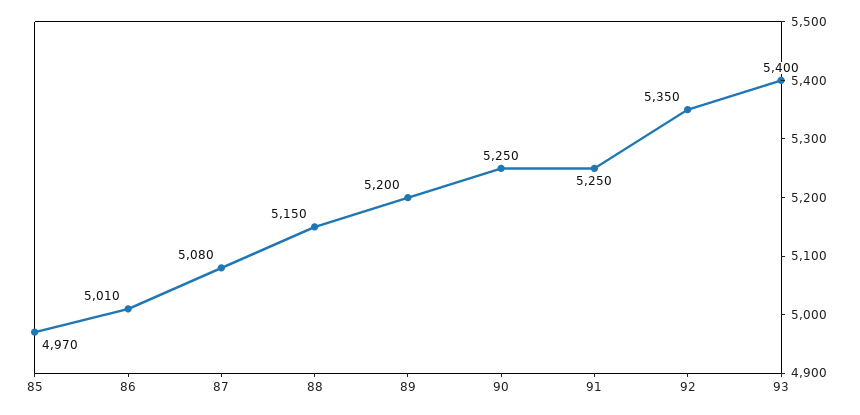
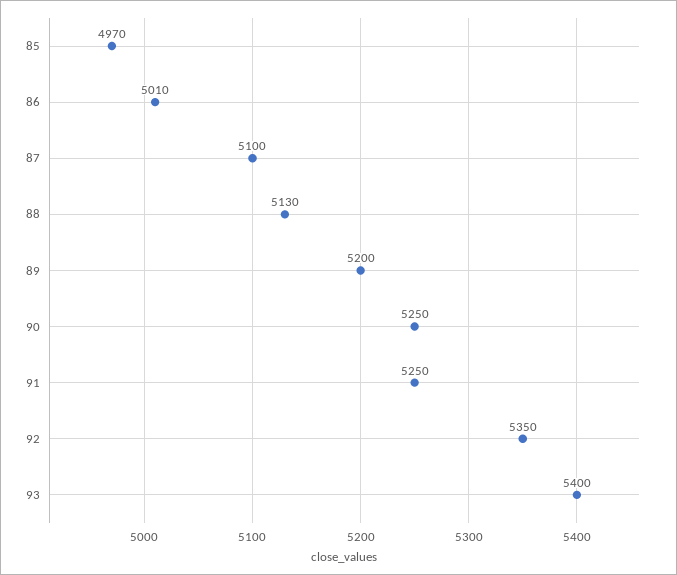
  {
    "85": 4970,
    "86": 5010,
-   "87": 5080,
+   "87": 5100,
-   "88": 5150,
+   "88": 5130,
    "89": 5200,
    "90": 5250,
    "91": 5250,
    "92": 5350,
    "93": 5400
  }

